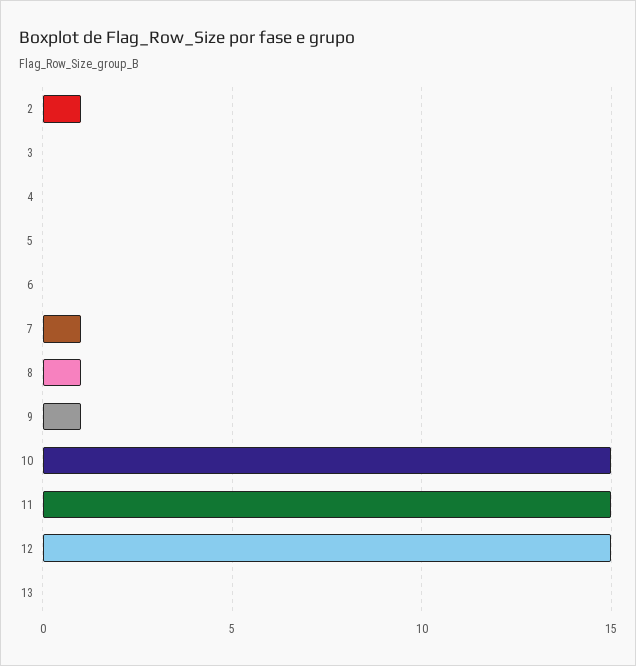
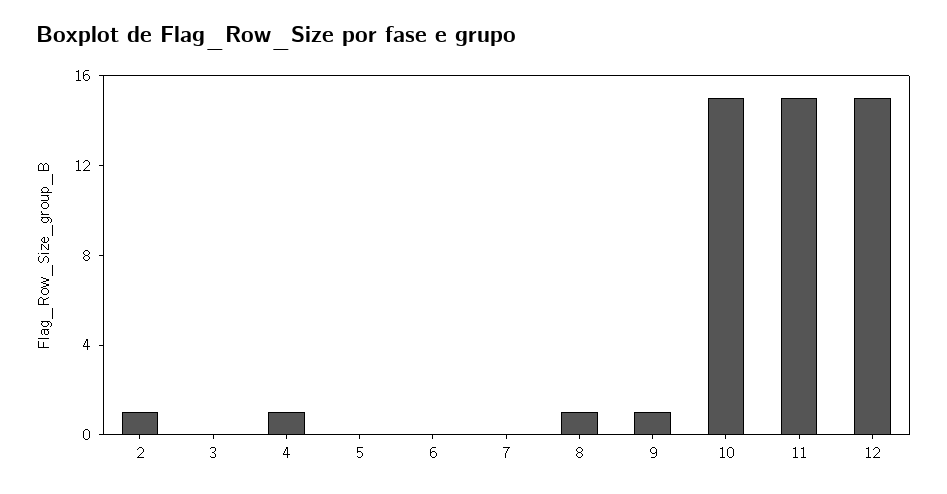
  {
    "2": 1,
    "3": 0,
-   "4": 0,
+   "4": 1,
    "5": 0,
    "6": 0,
-   "7": 1,
+   "7": 0,
    "8": 1,
    "9": 1,
    "10": 15,
    "11": 15,
-   "12": 15,
+   "12": 15
-   "13": 0
  }

